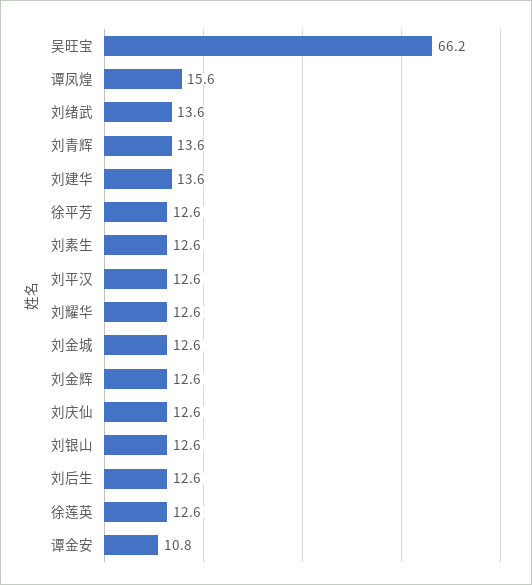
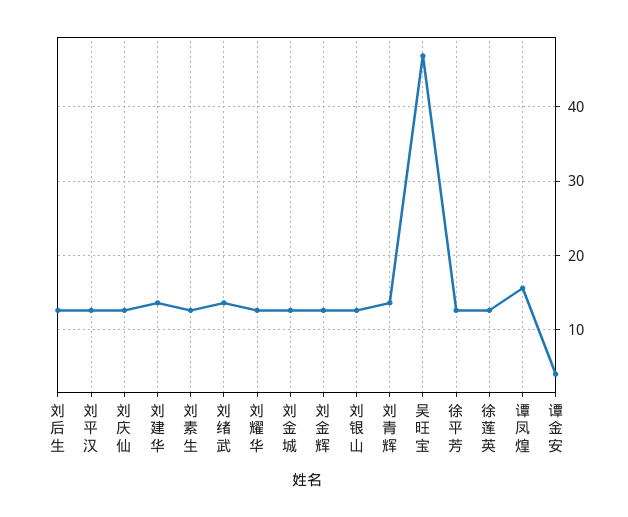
  {
-   "吴旺宝": 66.2,
+   "吴旺宝": 47,
    "谭凤煌": 15.6,
    "刘绪武": 13.6,
    "刘青辉": 13.6,
    "刘建华": 13.6,
    "徐平芳": 12.6,
    "刘素生": 12.6,
    "刘平汉": 12.6,
    "刘耀华": 12.6,
    "刘金城": 12.6,
    "刘金辉": 12.6,
    "刘庆仙": 12.6,
    "刘银山": 12.6,
    "刘后生": 12.6,
    "徐莲英": 12.6,
-   "谭金安": 10.8
+   "谭金安": 4
  }

